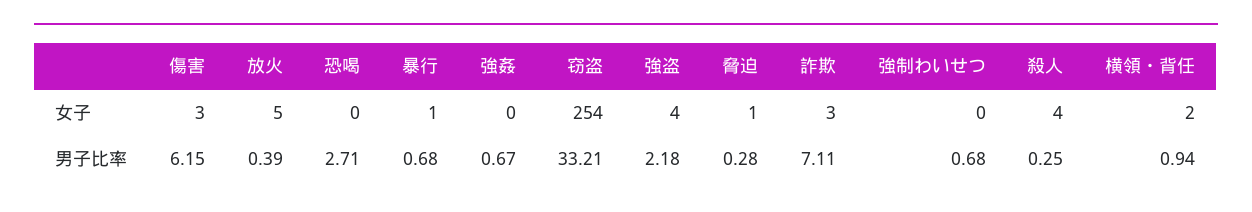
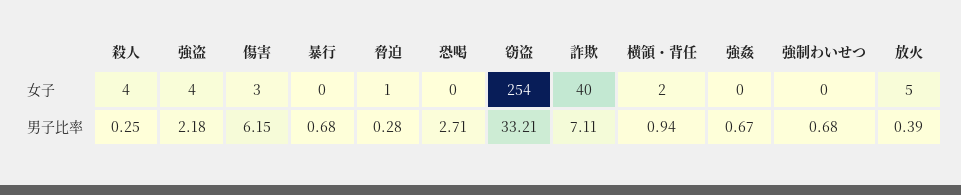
  {
    "傷害": {
      "女子": 3,
      "男子比率": 6.15
    },
    "放火": {
      "女子": 5,
      "男子比率": 0.39
    },
    "恐喝": {
      "女子": 0,
      "男子比率": 2.71
    },
    "暴行": {
-     "女子": 1,
+     "女子": 0,
      "男子比率": 0.68
    },
    "強姦": {
      "女子": 0,
      "男子比率": 0.67
    },
    "窃盗": {
      "女子": 254,
      "男子比率": 33.21
    },
    "強盗": {
      "女子": 4,
      "男子比率": 2.18
    },
    "脅迫": {
      "女子": 1,
      "男子比率": 0.28
    },
    "詐欺": {
-     "女子": 3,
+     "女子": 40,
      "男子比率": 7.11
    },
    "強制わいせつ": {
      "女子": 0,
      "男子比率": 0.68
    },
    "殺人": {
      "女子": 4,
      "男子比率": 0.25
    },
    "横領・背任": {
      "女子": 2,
      "男子比率": 0.94
    }
  }

